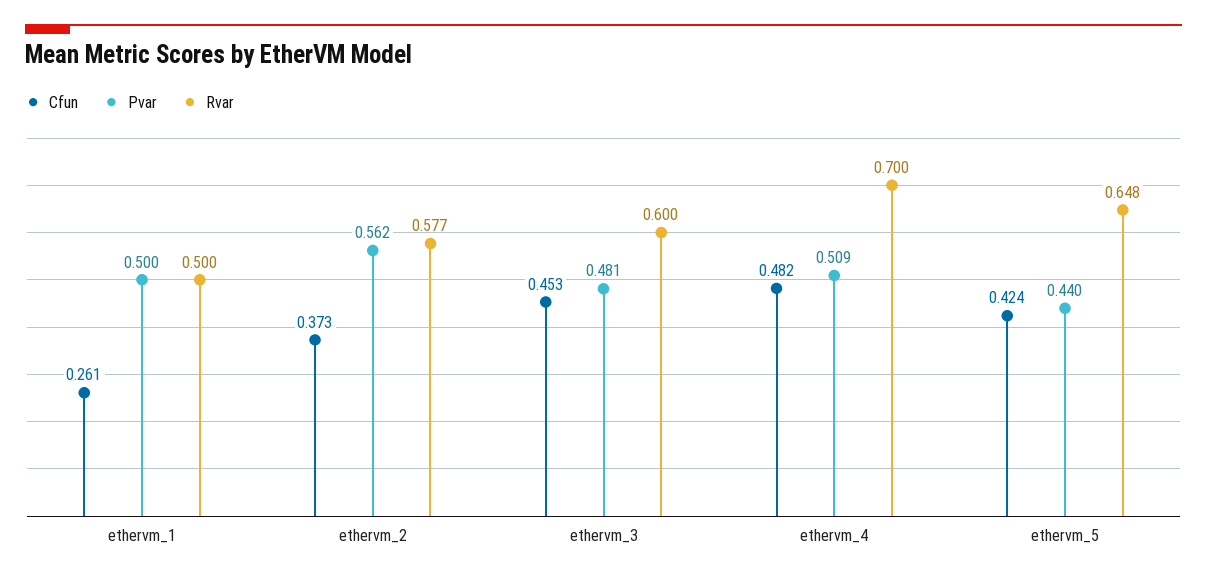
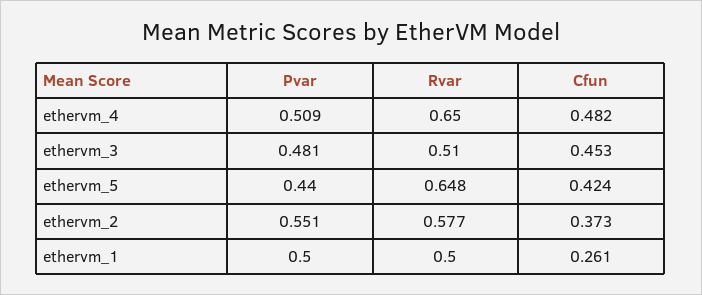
  {
    "Cfun": {
      "ethervm_1": 0.261,
      "ethervm_2": 0.373,
      "ethervm_3": 0.453,
      "ethervm_4": 0.482,
      "ethervm_5": 0.424
    },
    "Pvar": {
      "ethervm_1": 0.5,
-     "ethervm_2": 0.562,
+     "ethervm_2": 0.551,
      "ethervm_3": 0.481,
      "ethervm_4": 0.509,
      "ethervm_5": 0.44
    },
    "Rvar": {
      "ethervm_1": 0.5,
      "ethervm_2": 0.577,
-     "ethervm_3": 0.6,
+     "ethervm_3": 0.51,
-     "ethervm_4": 0.7,
+     "ethervm_4": 0.65,
      "ethervm_5": 0.648
    }
  }

